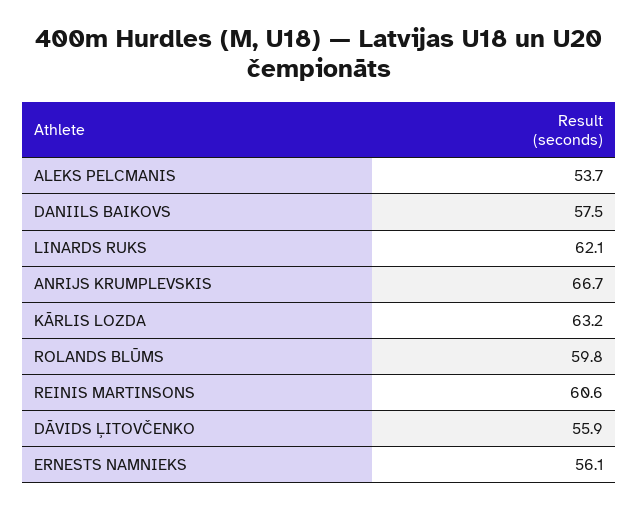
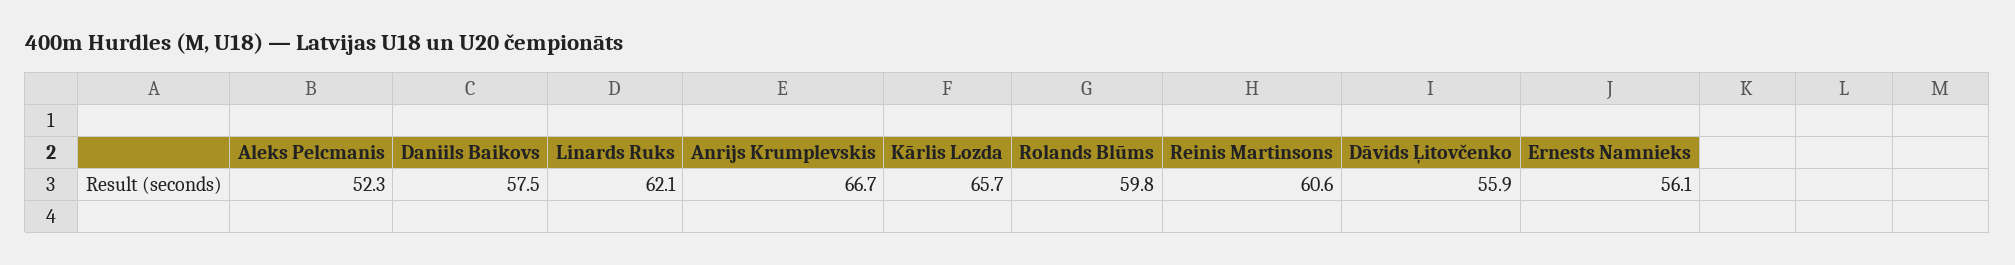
  {
-   "ALEKS PELCMANIS": 53.7,
+   "ALEKS PELCMANIS": 52.3,
    "DANIILS BAIKOVS": 57.5,
    "LINARDS RUKS": 62.1,
    "ANRIJS KRUMPLEVSKIS": 66.7,
-   "KĀRLIS LOZDA": 63.2,
+   "KĀRLIS LOZDA": 65.7,
    "ROLANDS BLŪMS": 59.8,
    "REINIS MARTINSONS": 60.6,
    "DĀVIDS ĻITOVČENKO": 55.9,
    "ERNESTS NAMNIEKS": 56.1
  }

